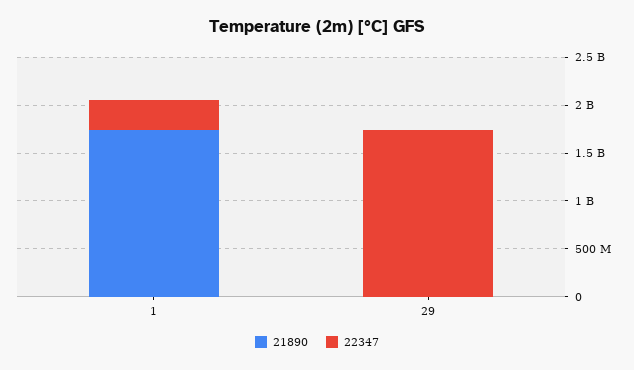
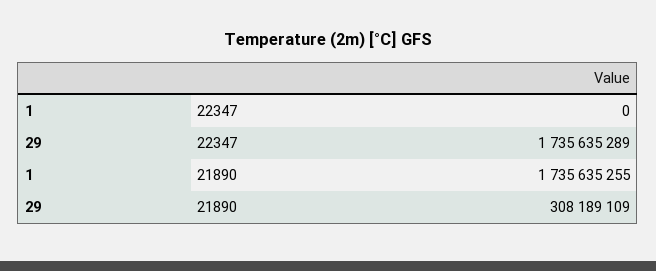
  {
    "21890": {
      "1": 1735635255,
-     "29": 0
+     "29": 308189109
    },
    "22347": {
-     "1": 300000000,
+     "1": 0,
      "29": 1735635289
    }
  }

